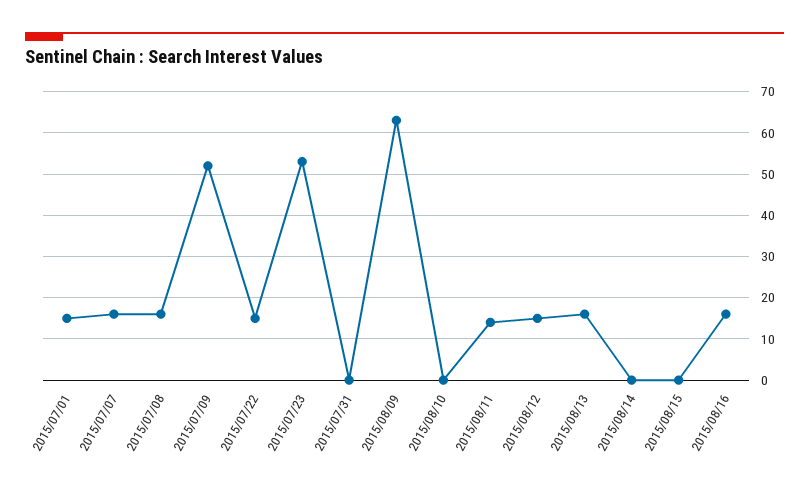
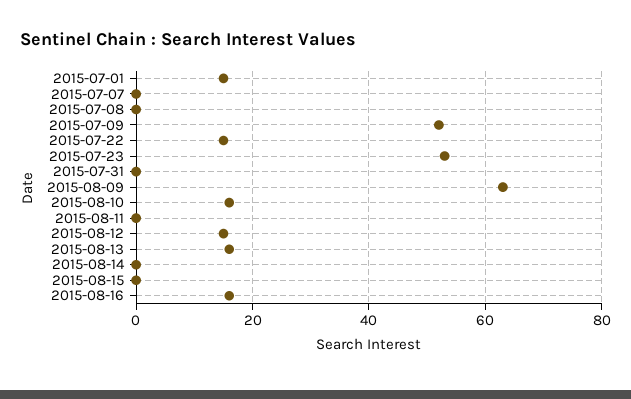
  {
    "2015/07/01": 15,
-   "2015/07/07": 15,
+   "2015/07/07": 0,
-   "2015/07/08": 15,
+   "2015/07/08": 0,
    "2015/07/09": 50,
    "2015/07/22": 15,
    "2015/07/23": 55,
    "2015/07/31": 0,
    "2015/08/09": 65,
-   "2015/08/10": 0,
+   "2015/08/10": 15,
-   "2015/08/11": 15,
+   "2015/08/11": 0,
    "2015/08/12": 15,
    "2015/08/13": 15,
    "2015/08/14": 0,
    "2015/08/15": 0,
    "2015/08/16": 15
  }

